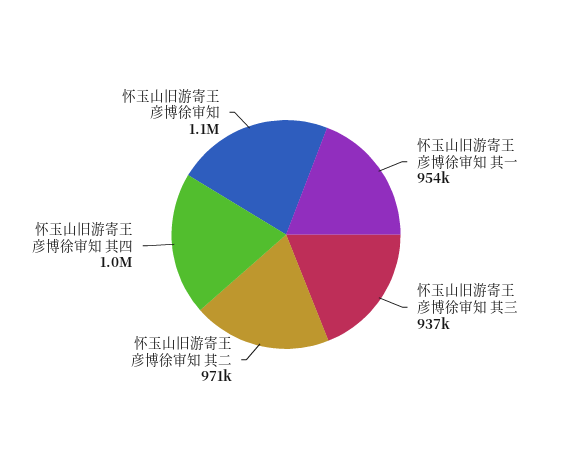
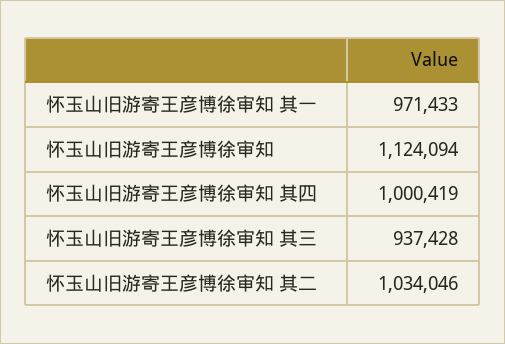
  {
-   "怀玉山旧游寄王彦博徐审知 其一": 954000,
+   "怀玉山旧游寄王彦博徐审知 其一": 971433,
    "怀玉山旧游寄王彦博徐审知 其三": 937428,
-   "怀玉山旧游寄王彦博徐审知 其二": 971000,
+   "怀玉山旧游寄王彦博徐审知 其二": 1034046,
    "怀玉山旧游寄王彦博徐审知 其四": 1000419,
    "怀玉山旧游寄王彦博徐审知": 1124094
  }

